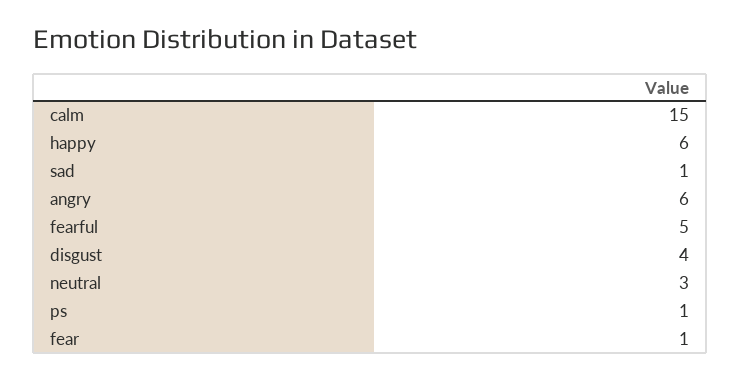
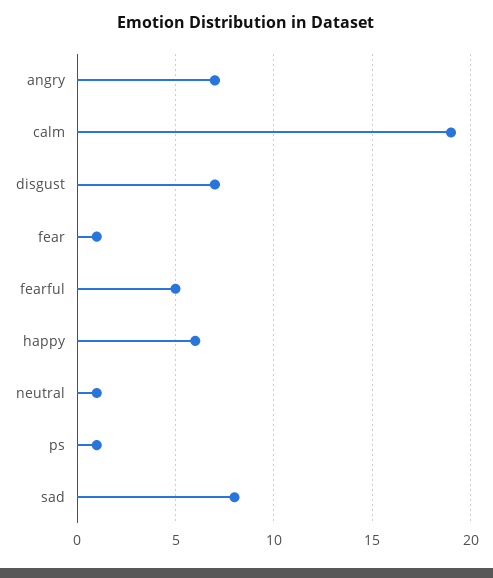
  {
-   "calm": 15,
+   "calm": 19,
    "happy": 6,
-   "sad": 1,
+   "sad": 8,
-   "angry": 6,
+   "angry": 7,
    "fearful": 5,
-   "disgust": 4,
+   "disgust": 7,
-   "neutral": 3,
+   "neutral": 1,
    "ps": 1,
    "fear": 1
  }

